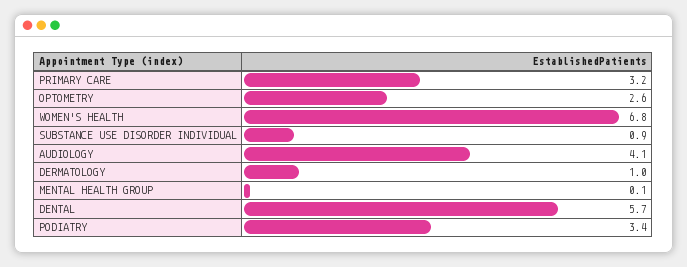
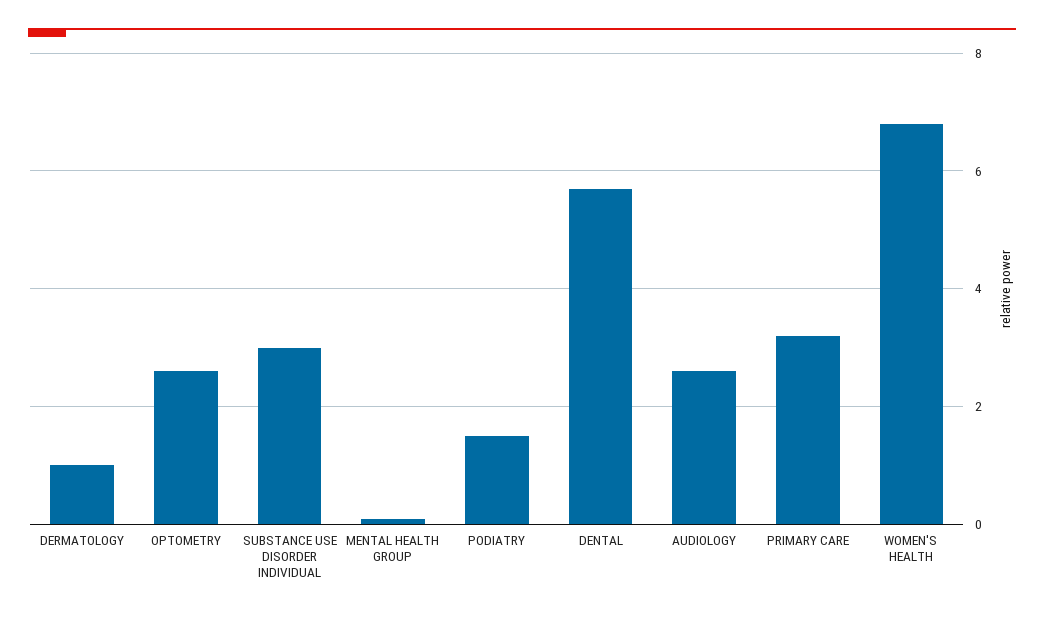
  {
    "PRIMARY CARE": 3.2,
    "OPTOMETRY": 2.6,
    "WOMEN'S HEALTH": 6.8,
-   "SUBSTANCE USE DISORDER INDIVIDUAL": 0.9,
+   "SUBSTANCE USE DISORDER INDIVIDUAL": 3,
-   "AUDIOLOGY": 4.1,
+   "AUDIOLOGY": 2.5,
    "DERMATOLOGY": 1,
    "MENTAL HEALTH GROUP": 0.1,
    "DENTAL": 5.7,
-   "PODIATRY": 3.4
+   "PODIATRY": 1.5
  }

